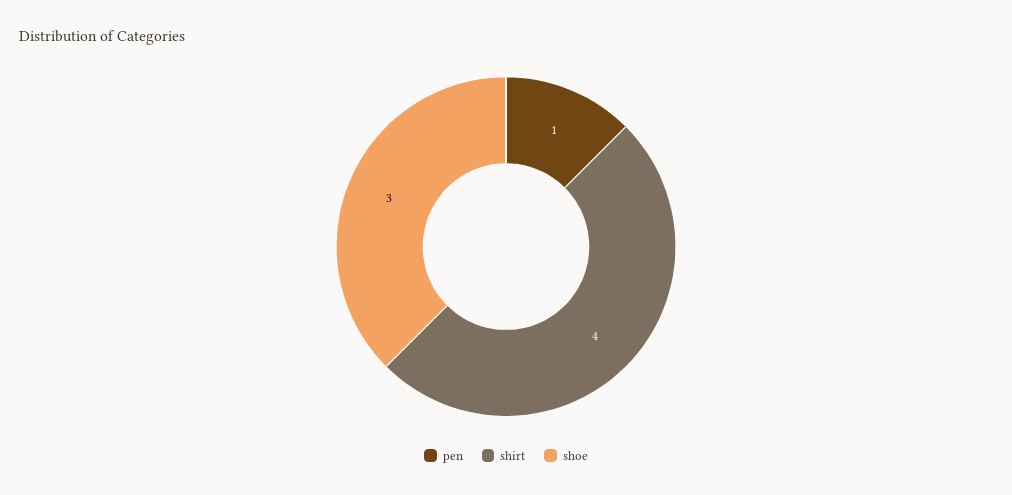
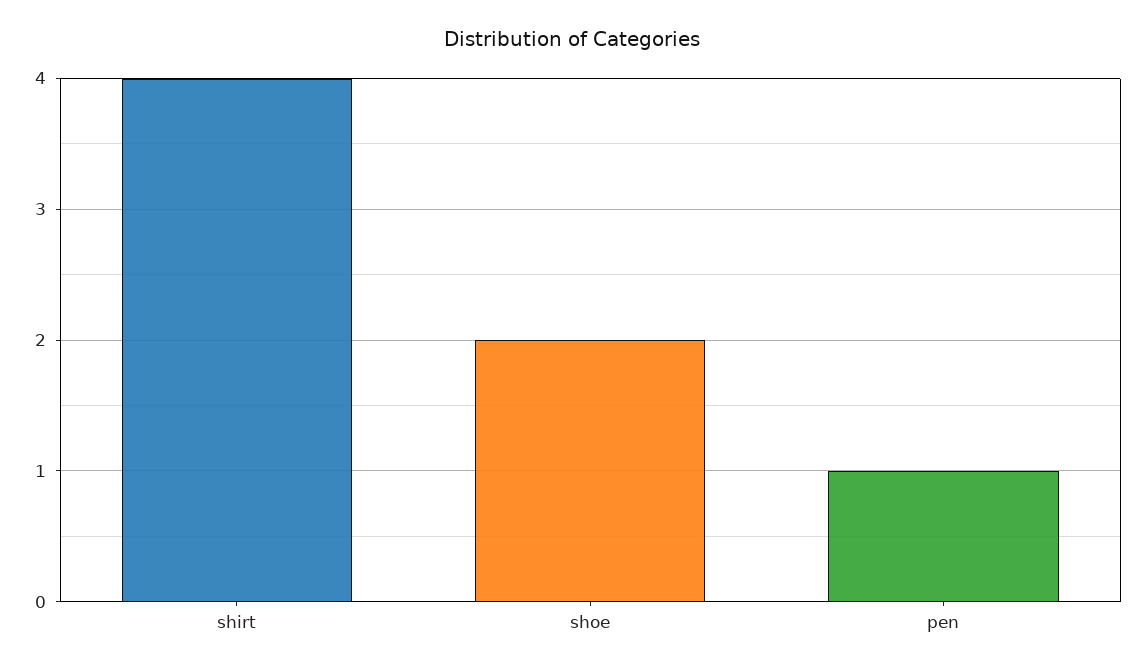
  {
    "pen": 1,
    "shirt": 4,
-   "shoe": 3
+   "shoe": 2
  }

